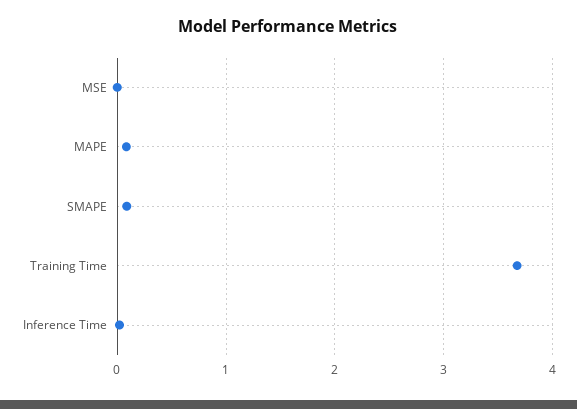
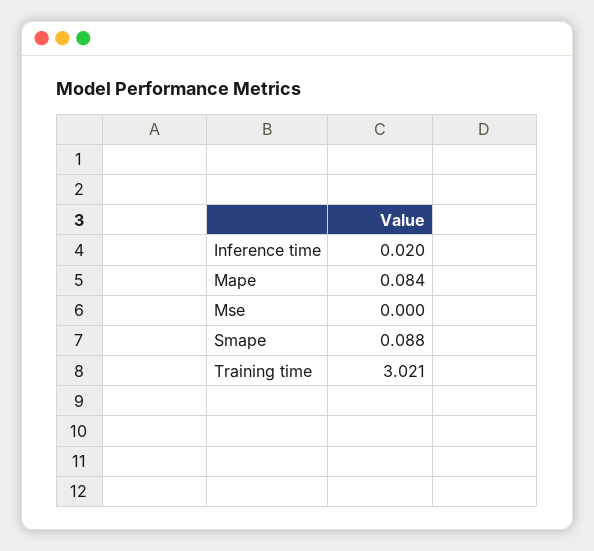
  {
    "MSE": 0,
    "MAPE": 0.084,
    "SMAPE": 0.088,
-   "Training Time": 3.7,
+   "Training Time": 3.021,
    "Inference Time": 0.02
  }

